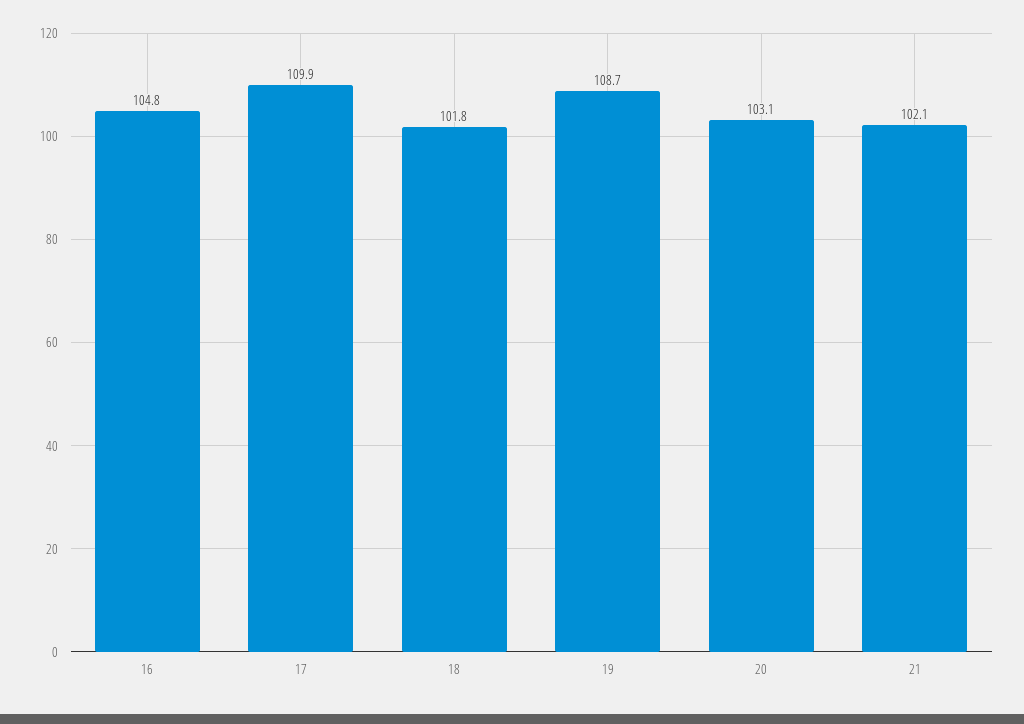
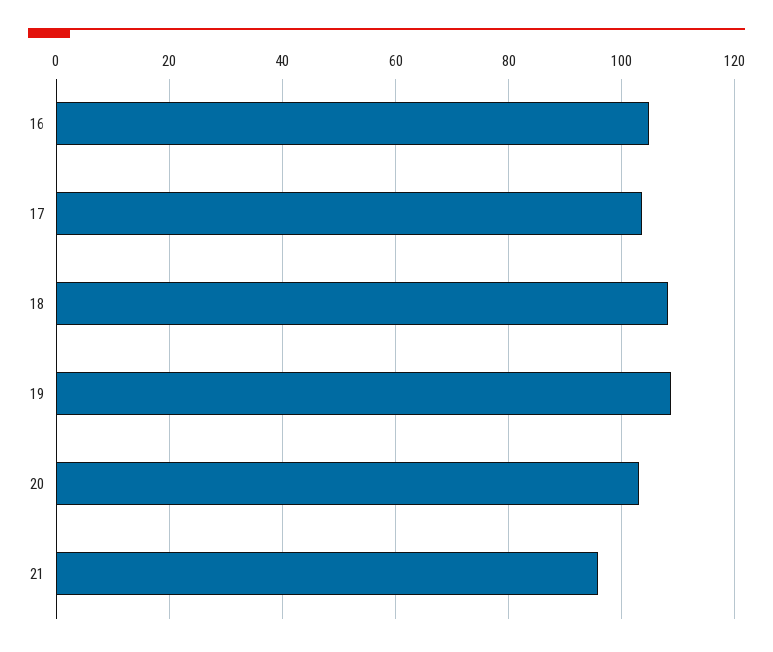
  {
    "16": 104.8,
-   "17": 109.9,
+   "17": 104,
-   "18": 101.8,
+   "18": 108,
    "19": 108.7,
    "20": 103.1,
-   "21": 102.1
+   "21": 96
  }

